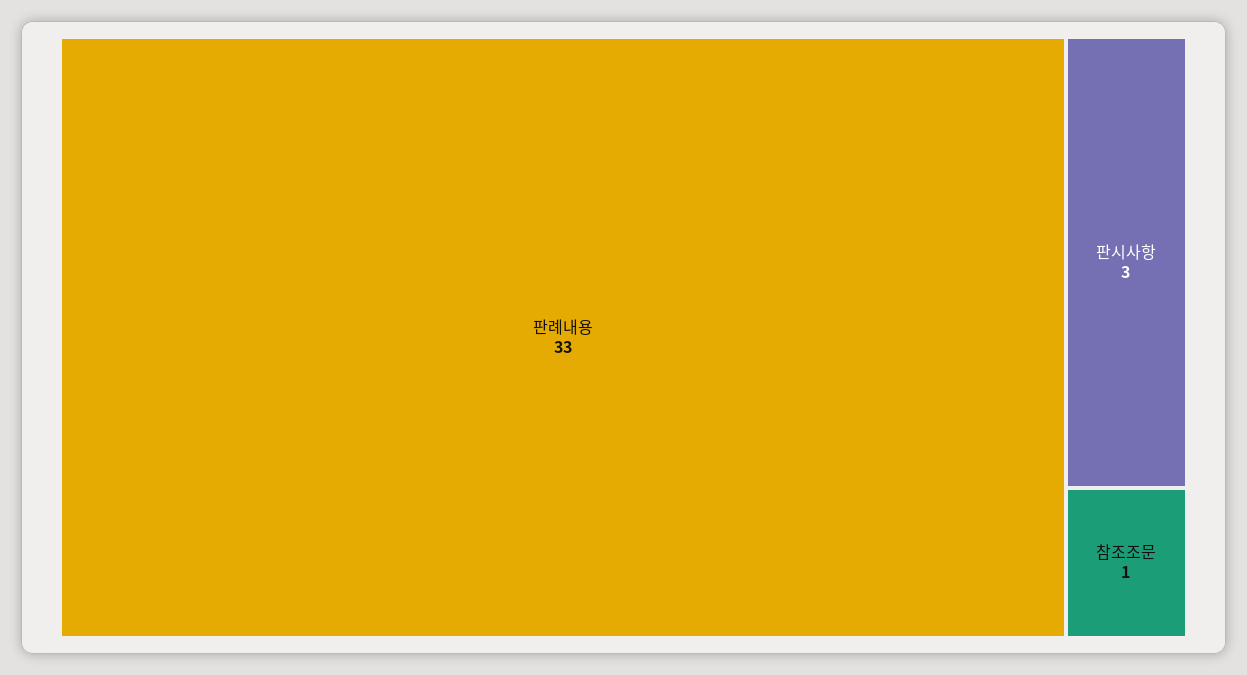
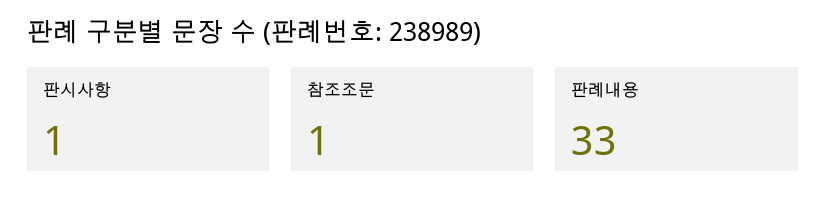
  {
    "판례내용": 33,
-   "판시사항": 3,
+   "판시사항": 1,
    "참조조문": 1
  }

